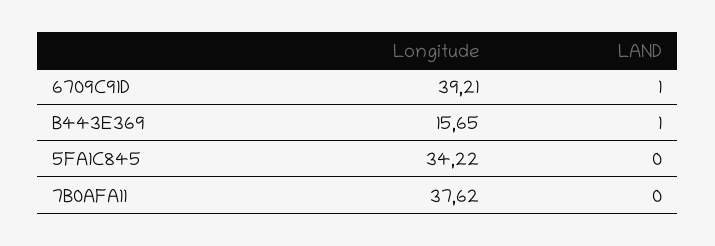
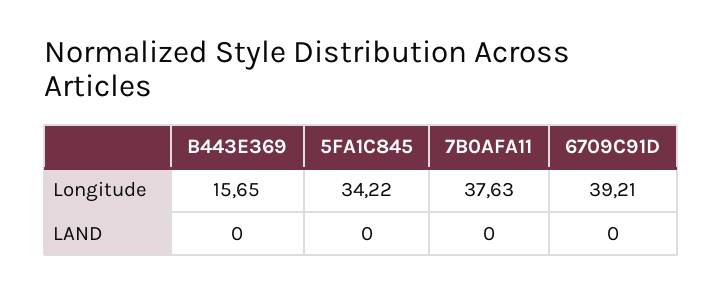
  {
    "Longitude": {
      "6709C91D": 39.21,
      "B443E369": 15.65,
      "5FA1C845": 34.22,
-     "7B0AFA11": 37.62
+     "7B0AFA11": 37.63
    },
    "LAND": {
-     "6709C91D": 1,
+     "6709C91D": 0,
-     "B443E369": 1,
+     "B443E369": 0,
      "5FA1C845": 0,
      "7B0AFA11": 0
    }
  }

